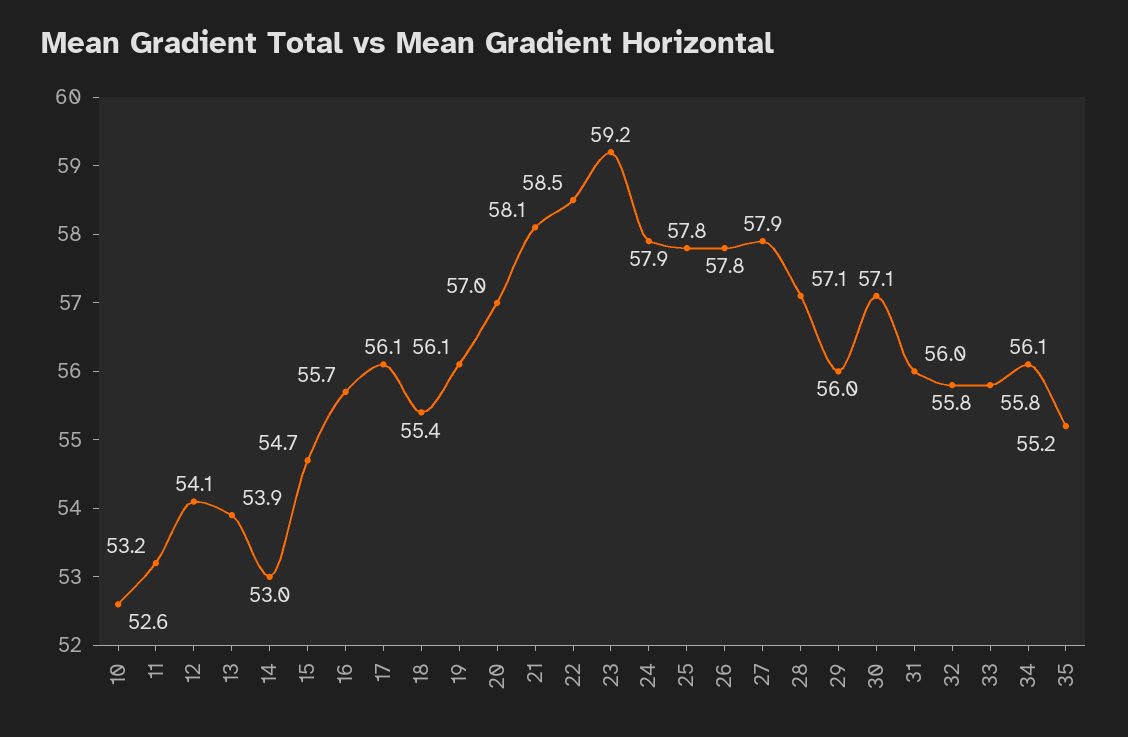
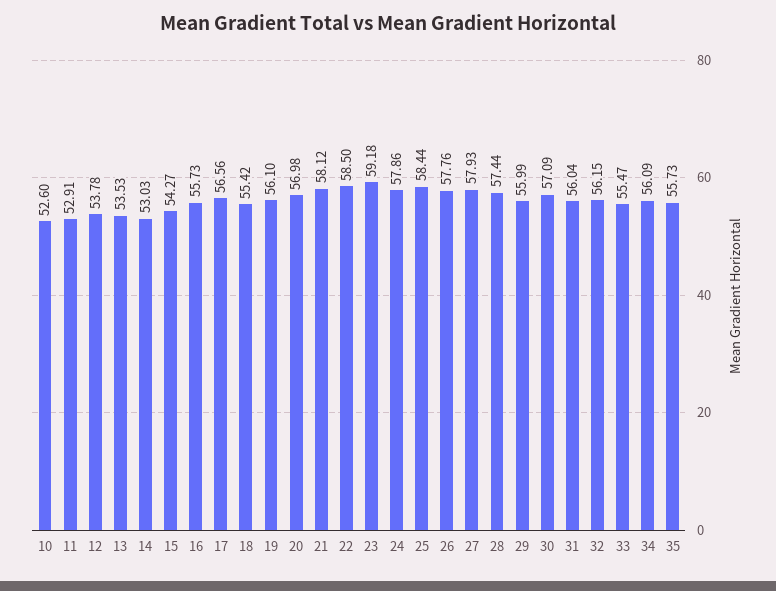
  {
    "10": 52.6,
-   "11": 53.2,
+   "11": 52.91,
-   "12": 54.1,
+   "12": 53.78,
-   "13": 53.9,
+   "13": 53.53,
    "14": 53.03,
-   "15": 54.7,
+   "15": 54.27,
    "16": 55.73,
-   "17": 56.1,
+   "17": 56.56,
    "18": 55.42,
    "19": 56.1,
    "20": 56.98,
    "21": 58.12,
    "22": 58.5,
    "23": 59.18,
    "24": 57.86,
-   "25": 57.8,
+   "25": 58.44,
    "26": 57.76,
    "27": 57.93,
-   "28": 57.1,
+   "28": 57.44,
    "29": 55.99,
    "30": 57.09,
    "31": 56.04,
-   "32": 55.8,
+   "32": 56.15,
-   "33": 55.8,
+   "33": 55.47,
    "34": 56.09,
-   "35": 55.2
+   "35": 55.73
  }

